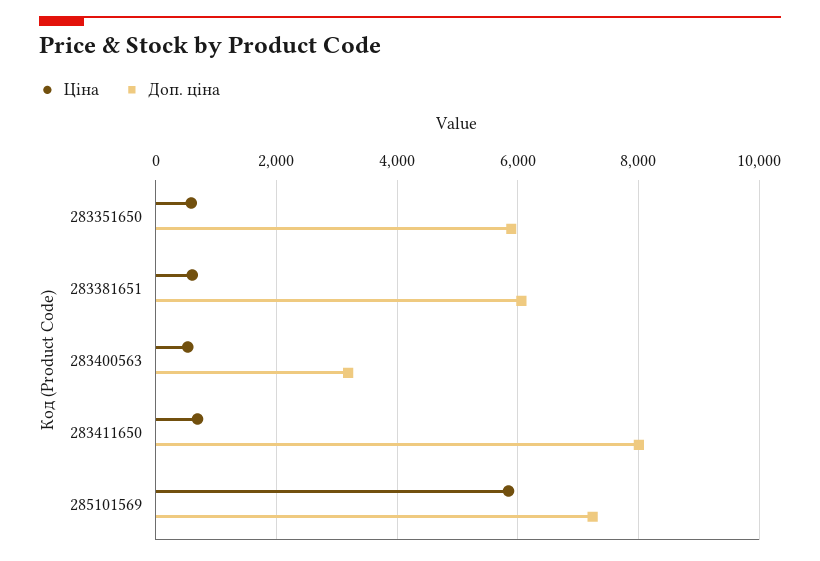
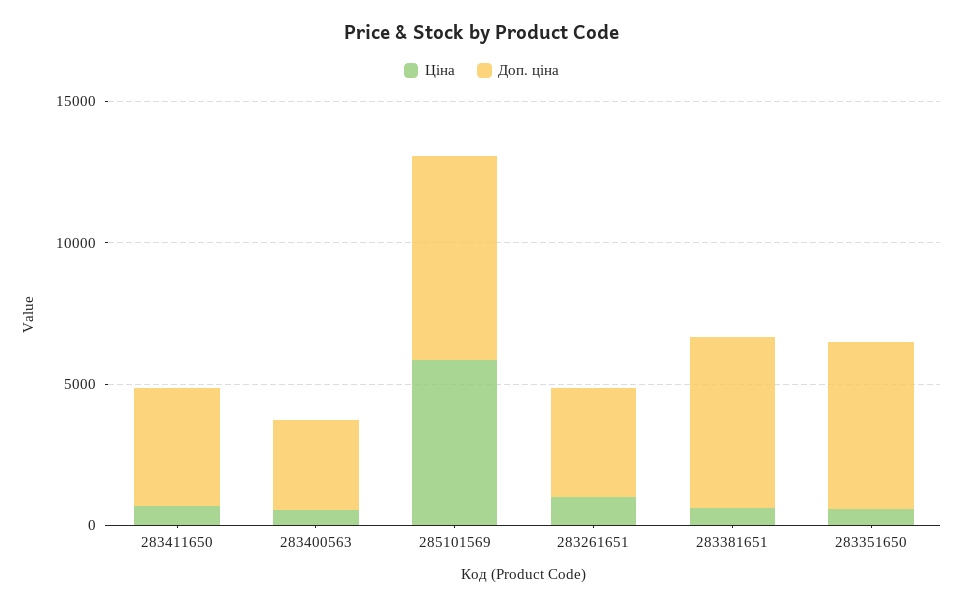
  {
    "Ціна": {
      "283351650": 600,
      "283381651": 600,
      "283400563": 600,
      "283411650": 600,
-     "285101569": 5800
+     "285101569": 5800,
+     "283261651": 1000
    },
    "Доп. ціна": {
      "283351650": 5800,
      "283381651": 6000,
      "283400563": 3200,
-     "283411650": 8000,
+     "283411650": 4000,
-     "285101569": 7200
+     "285101569": 7200,
+     "283261651": 4000
    }
  }

